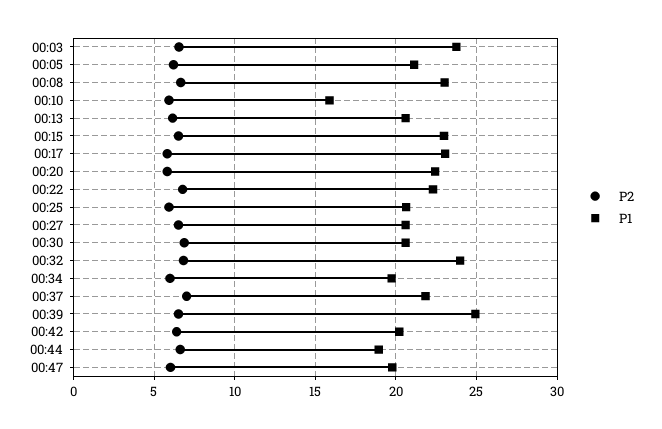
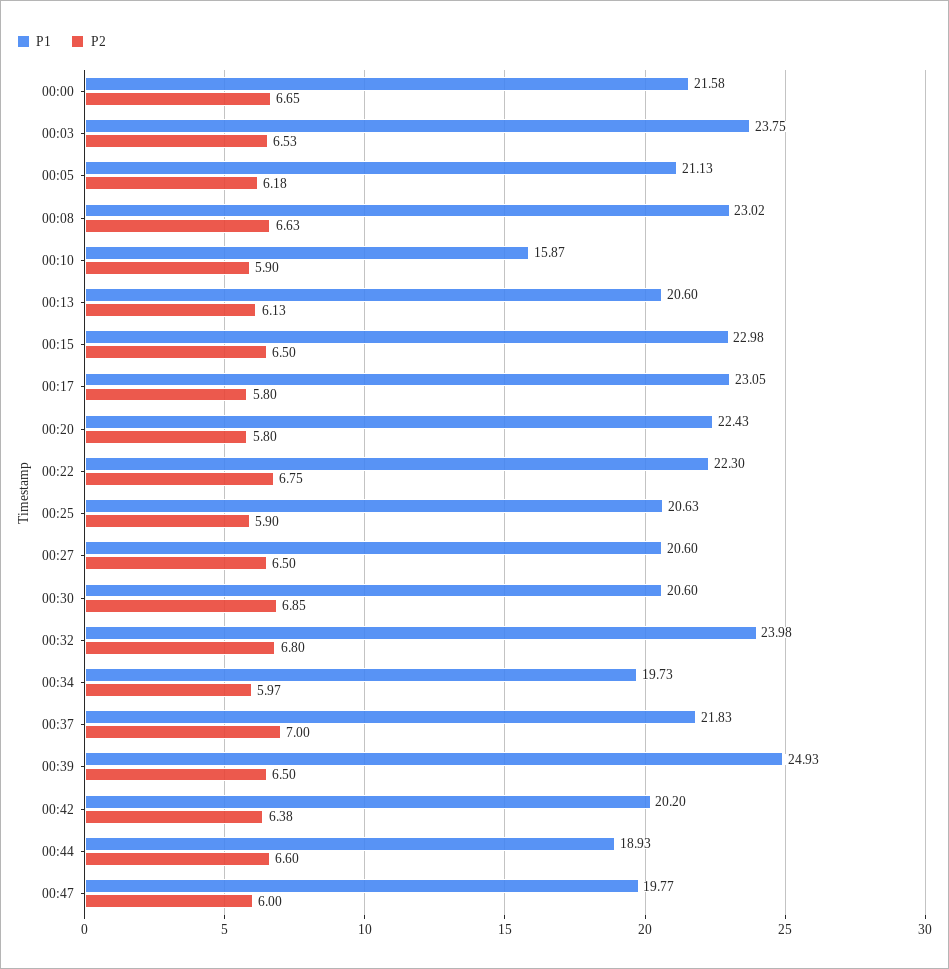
  {
    "P2": {
      "00:03": 6.53,
      "00:05": 6.18,
      "00:08": 6.63,
      "00:10": 5.9,
      "00:13": 6.13,
      "00:15": 6.5,
      "00:17": 5.8,
      "00:20": 5.8,
      "00:22": 6.75,
      "00:25": 5.9,
      "00:27": 6.5,
      "00:30": 6.85,
      "00:32": 6.8,
      "00:34": 5.97,
      "00:37": 7,
      "00:39": 6.5,
      "00:42": 6.38,
      "00:44": 6.6,
-     "00:47": 6
+     "00:47": 6,
+     "00:00": 6.65
    },
    "P1": {
      "00:03": 23.75,
      "00:05": 21.13,
      "00:08": 23.02,
      "00:10": 15.87,
      "00:13": 20.6,
      "00:15": 22.98,
      "00:17": 23.05,
      "00:20": 22.43,
      "00:22": 22.3,
      "00:25": 20.63,
      "00:27": 20.6,
      "00:30": 20.6,
      "00:32": 23.98,
      "00:34": 19.73,
      "00:37": 21.83,
      "00:39": 24.93,
      "00:42": 20.2,
      "00:44": 18.93,
-     "00:47": 19.77
+     "00:47": 19.77,
+     "00:00": 21.58
    }
  }

